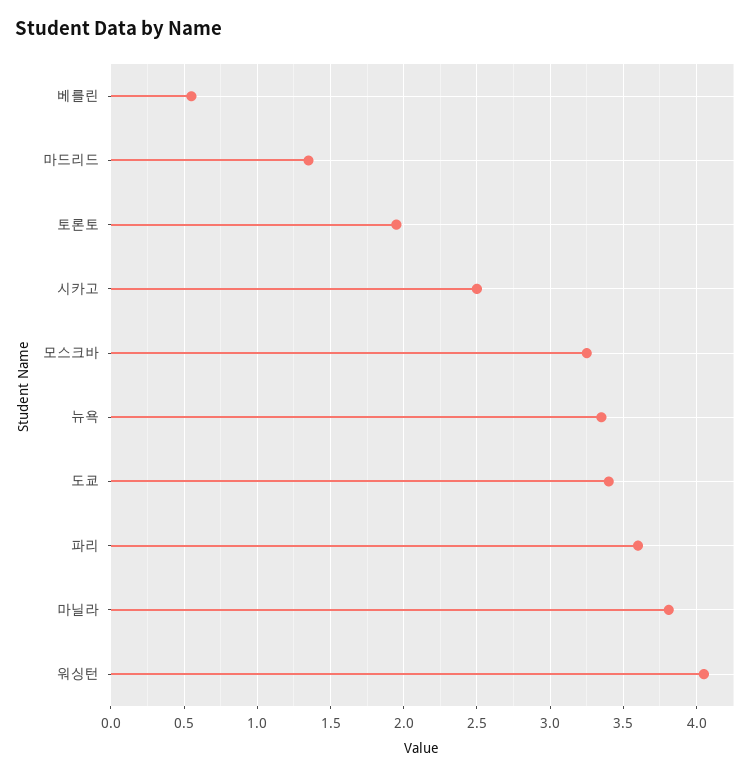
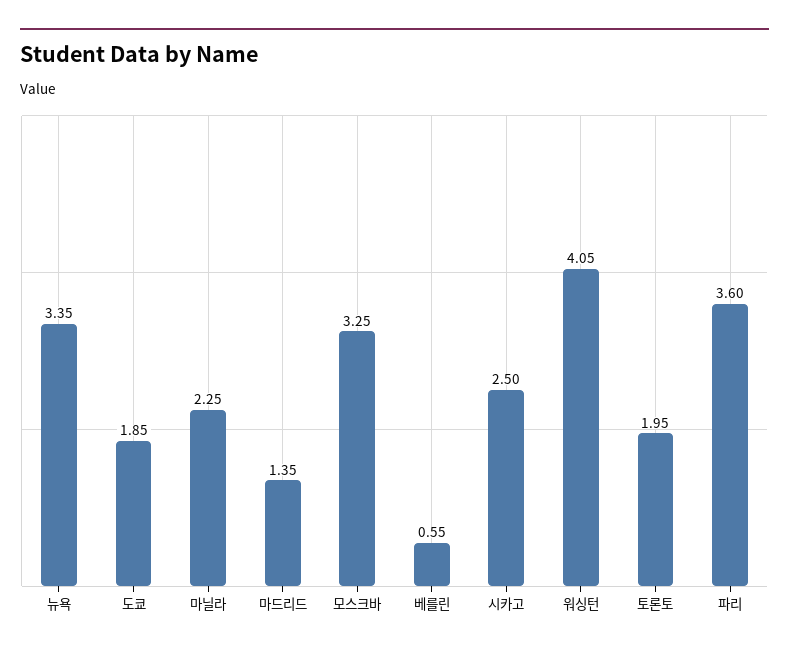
  {
    "베를린": 0.55,
    "마드리드": 1.35,
    "토론토": 1.95,
    "시카고": 2.5,
    "모스크바": 3.25,
    "뉴욕": 3.35,
-   "도쿄": 3.4,
+   "도쿄": 1.85,
    "파리": 3.6,
-   "마닐라": 3.8,
+   "마닐라": 2.25,
    "워싱턴": 4.05
  }

